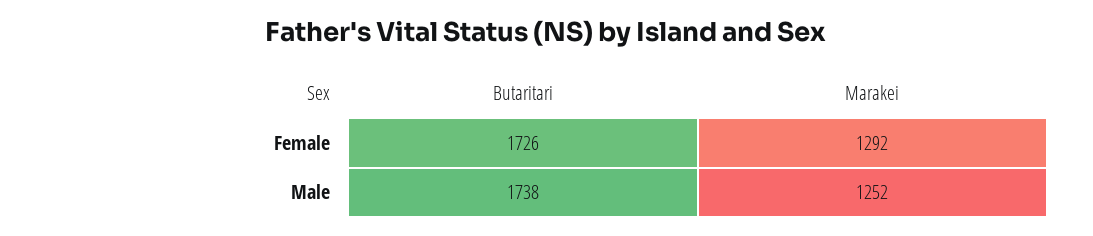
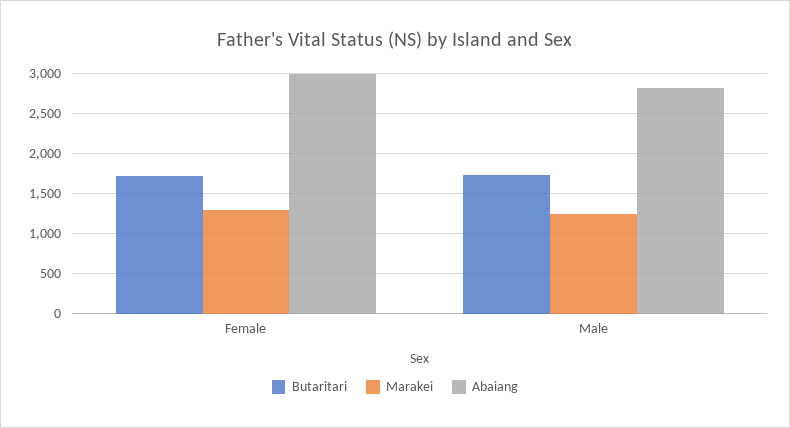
  {
    "Butaritari": {
      "Female": 1726,
      "Male": 1738
    },
    "Marakei": {
      "Female": 1292,
      "Male": 1252
-   }
+   },
+   "Abaiang": {
+     "Female": 3000,
+     "Male": 2800
+   }
  }

